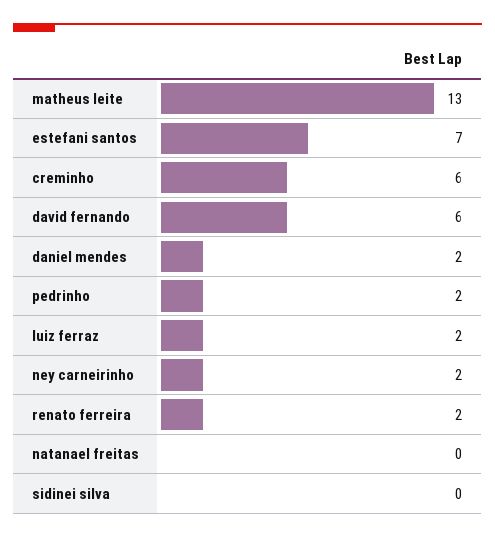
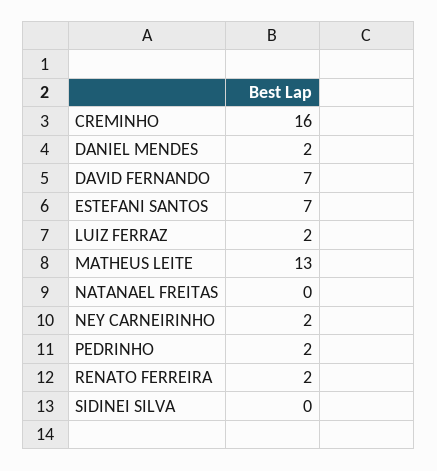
  {
    "matheus leite": 13,
    "estefani santos": 7,
-   "creminho": 6,
+   "creminho": 16,
-   "david fernando": 6,
+   "david fernando": 7,
    "daniel mendes": 2,
    "pedrinho": 2,
    "luiz ferraz": 2,
    "ney carneirinho": 2,
    "renato ferreira": 2,
    "natanael freitas": 0,
    "sidinei silva": 0
  }

